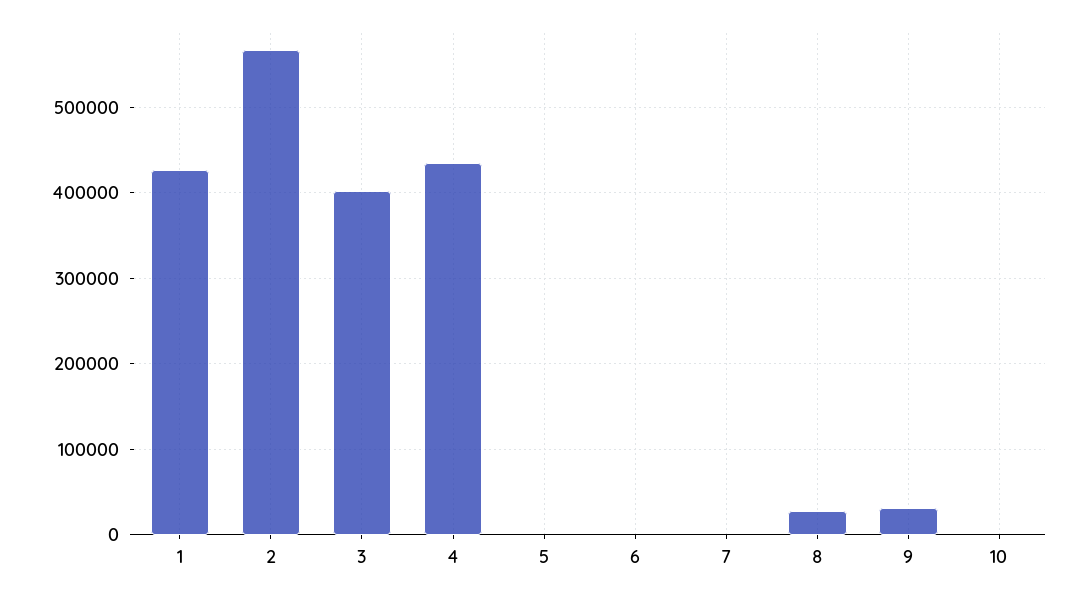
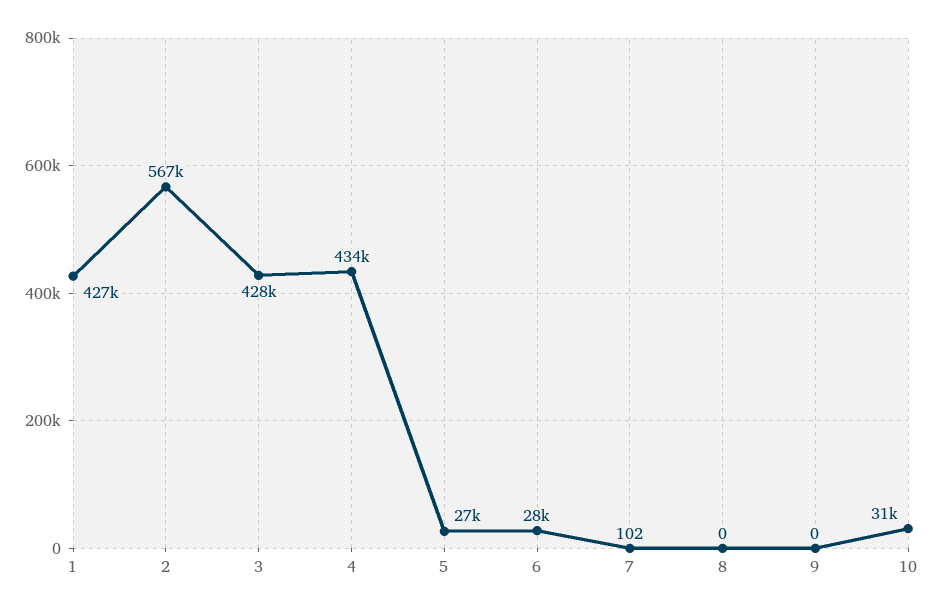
  {
    "1": 427000,
    "2": 567000,
-   "3": 400000,
+   "3": 428000,
    "4": 434000,
-   "5": 0,
+   "5": 27000,
-   "6": 0,
+   "6": 28000,
    "7": 102,
-   "8": 30000,
+   "8": 0,
-   "9": 30000,
+   "9": 0,
-   "10": 0
+   "10": 31000
  }

